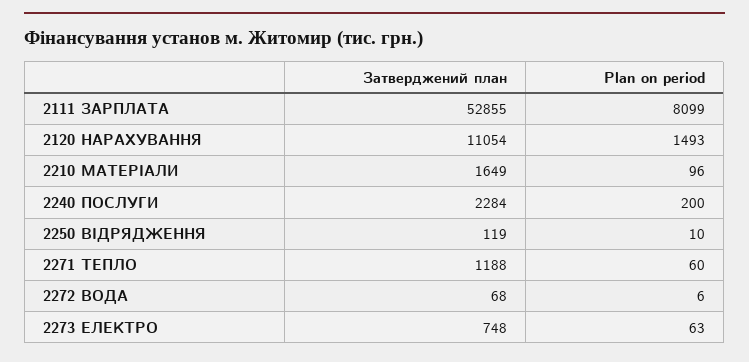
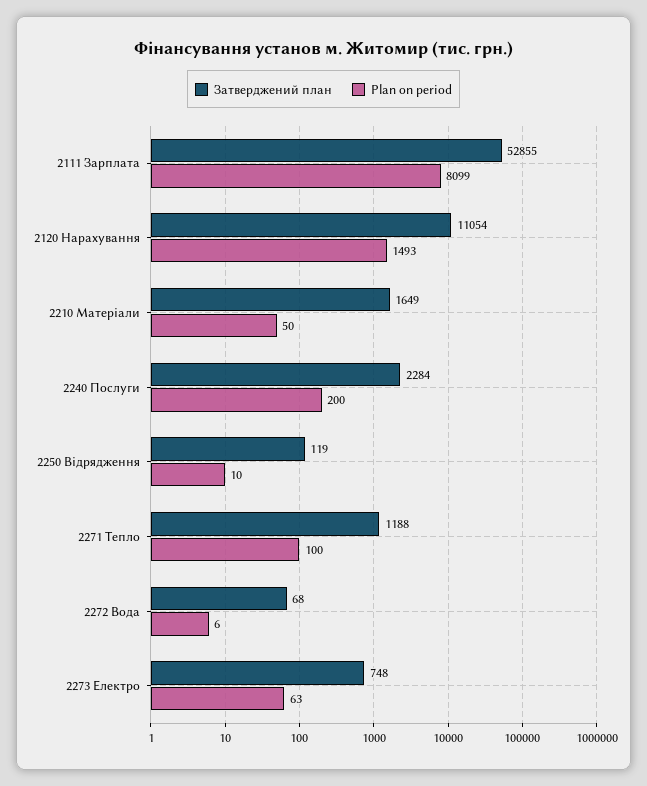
  {
    "Затверджений план": {
      "2111 ЗАРПЛАТА": 52855,
      "2120 НАРАХУВАННЯ": 11054,
      "2210 МАТЕРІАЛИ": 1649,
      "2240 ПОСЛУГИ": 2284,
      "2250 ВІДРЯДЖЕННЯ": 119,
      "2271 ТЕПЛО": 1188,
      "2272 ВОДА": 68,
      "2273 ЕЛЕКТРО": 748
    },
    "Plan on period": {
      "2111 ЗАРПЛАТА": 8099,
      "2120 НАРАХУВАННЯ": 1493,
-     "2210 МАТЕРІАЛИ": 96,
+     "2210 МАТЕРІАЛИ": 50,
      "2240 ПОСЛУГИ": 200,
      "2250 ВІДРЯДЖЕННЯ": 10,
-     "2271 ТЕПЛО": 60,
+     "2271 ТЕПЛО": 100,
      "2272 ВОДА": 6,
      "2273 ЕЛЕКТРО": 63
    }
  }

